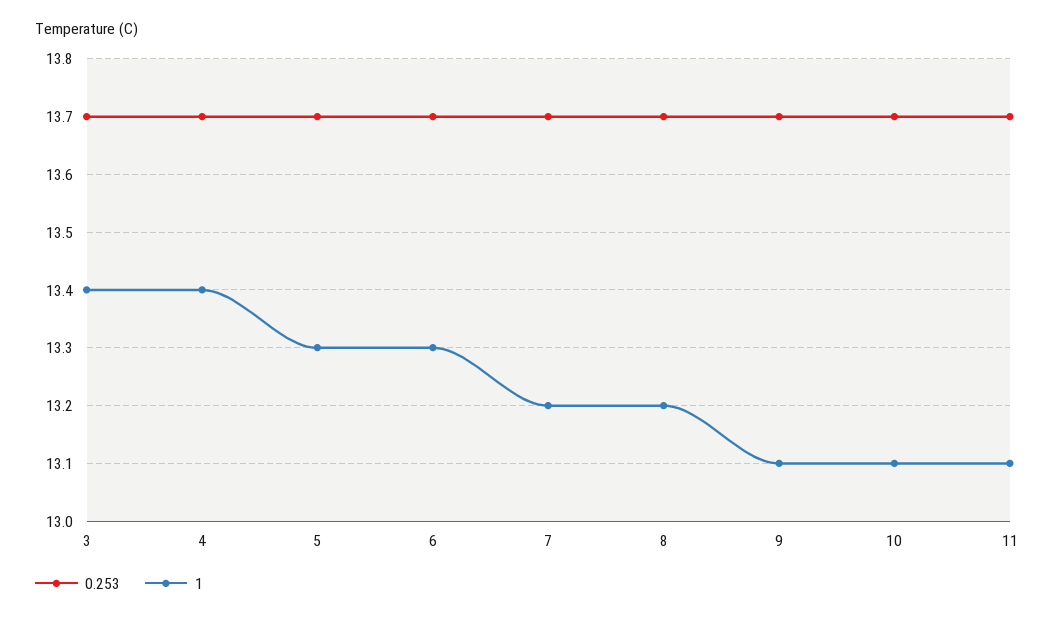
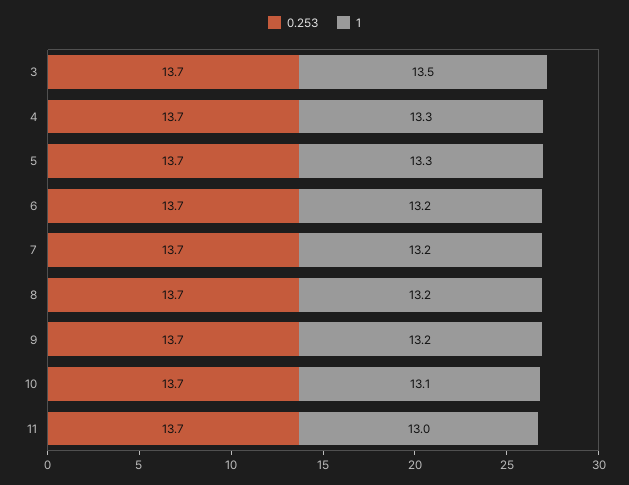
  {
    "0.253": {
      "3": 13.7,
      "4": 13.7,
      "5": 13.7,
      "6": 13.7,
      "7": 13.7,
      "8": 13.7,
      "9": 13.7,
      "10": 13.7,
      "11": 13.7
    },
    "1": {
-     "3": 13.4,
+     "3": 13.5,
-     "4": 13.4,
+     "4": 13.3,
      "5": 13.3,
-     "6": 13.3,
+     "6": 13.2,
      "7": 13.2,
      "8": 13.2,
-     "9": 13.1,
+     "9": 13.2,
      "10": 13.1,
-     "11": 13.1
+     "11": 13
    }
  }

